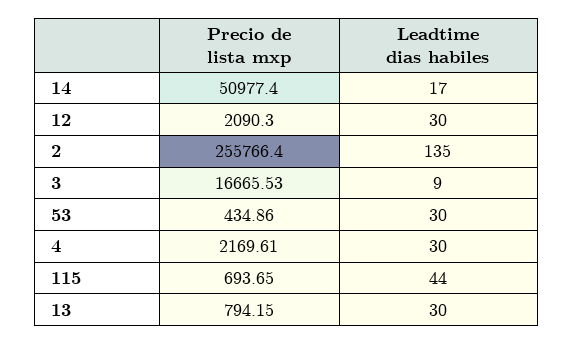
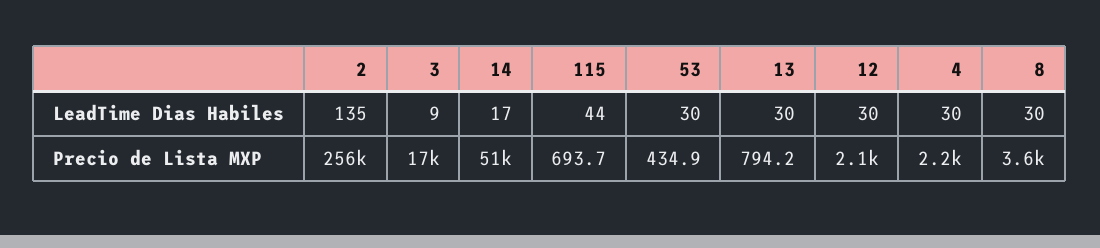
  {
    "Precio de lista mxp": {
      "14": 50977.4,
      "12": 2090.3,
      "2": 255766.4,
      "3": 16665.53,
      "53": 434.86,
      "4": 2169.61,
      "115": 693.65,
-     "13": 794.15
+     "13": 794.15,
+     "8": 3600
    },
    "Leadtime dias habiles": {
      "14": 17,
      "12": 30,
      "2": 135,
      "3": 9,
      "53": 30,
      "4": 30,
      "115": 44,
-     "13": 30
+     "13": 30,
+     "8": 30
    }
  }

